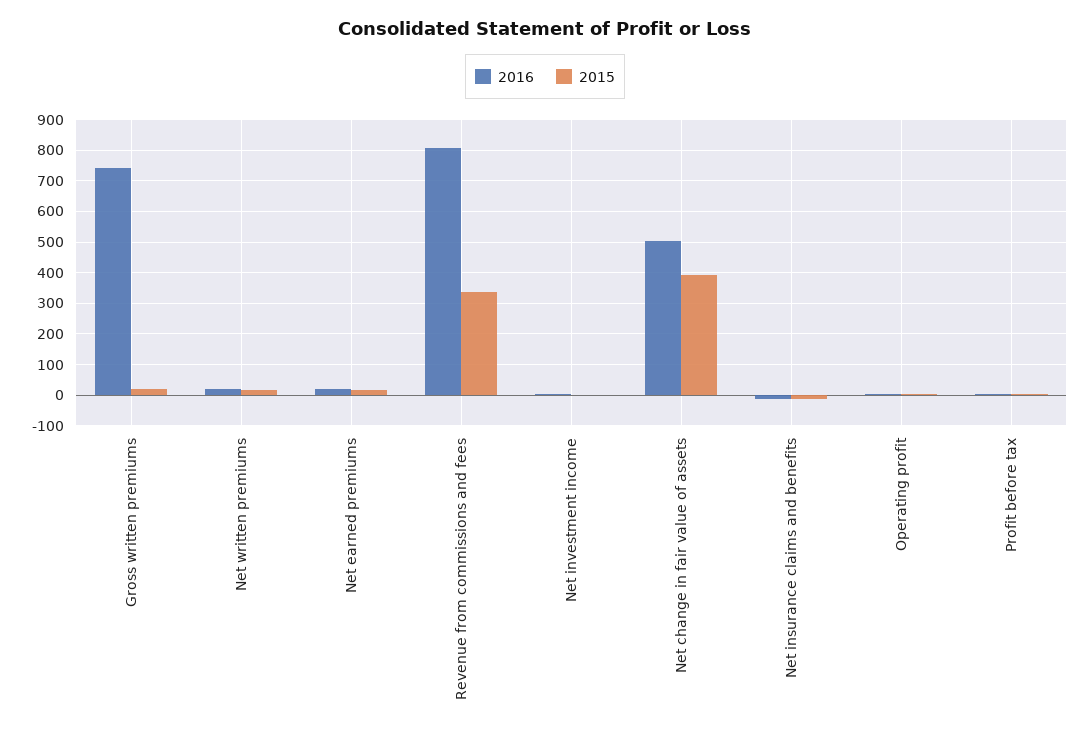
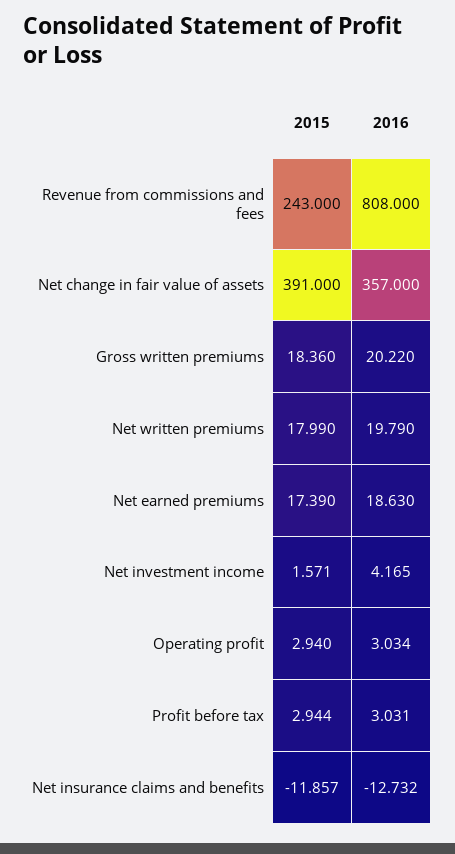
  {
    "2016": {
-     "Gross written premiums": 740,
+     "Gross written premiums": 20.22,
      "Net written premiums": 19.79,
      "Net earned premiums": 18.63,
      "Revenue from commissions and fees": 808,
      "Net investment income": 4.165,
-     "Net change in fair value of assets": 500,
+     "Net change in fair value of assets": 357,
      "Net insurance claims and benefits": -12.732,
      "Operating profit": 3.034,
      "Profit before tax": 3.031
    },
    "2015": {
      "Gross written premiums": 18.36,
      "Net written premiums": 17.99,
      "Net earned premiums": 17.39,
-     "Revenue from commissions and fees": 340,
+     "Revenue from commissions and fees": 243,
      "Net investment income": 1.571,
      "Net change in fair value of assets": 391,
      "Net insurance claims and benefits": -11.857,
      "Operating profit": 2.94,
      "Profit before tax": 2.944
    }
  }

